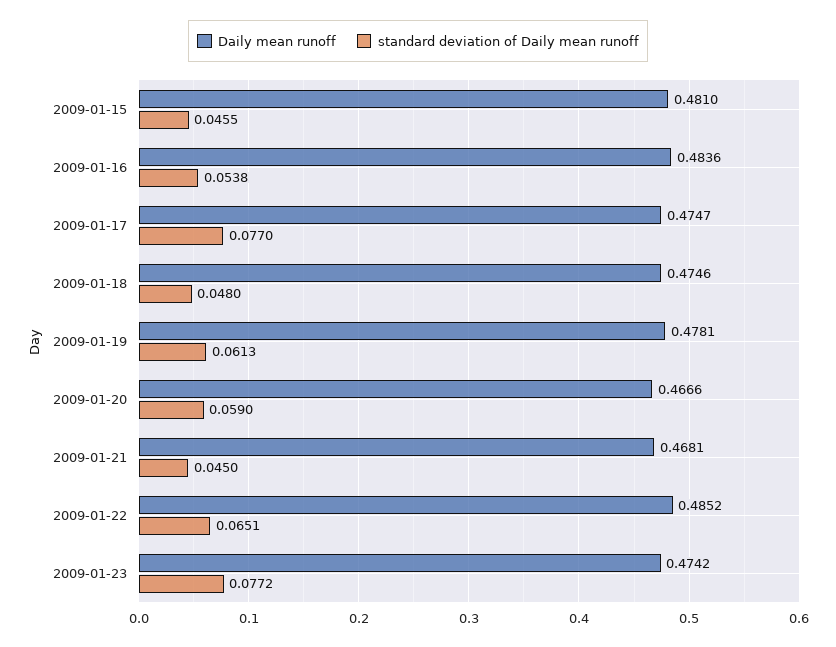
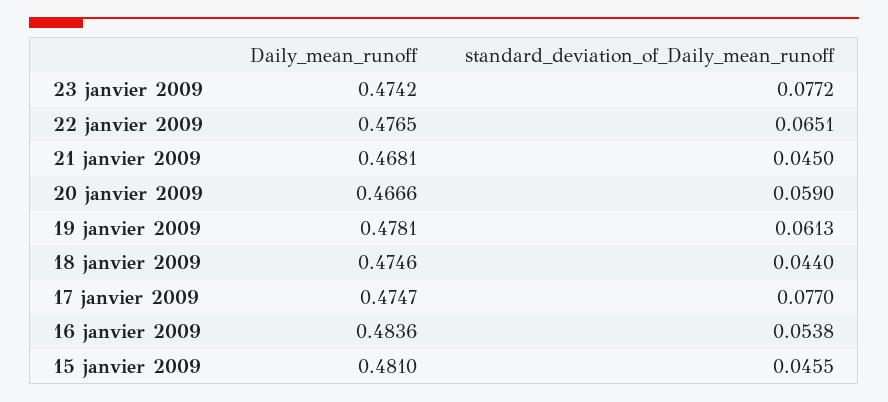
  {
    "Daily mean runoff": {
      "2009-01-15": 0.481,
      "2009-01-16": 0.4836,
      "2009-01-17": 0.4747,
      "2009-01-18": 0.4746,
      "2009-01-19": 0.4781,
      "2009-01-20": 0.4666,
      "2009-01-21": 0.4681,
-     "2009-01-22": 0.4852,
+     "2009-01-22": 0.4765,
      "2009-01-23": 0.4742
    },
    "standard deviation of Daily mean runoff": {
      "2009-01-15": 0.0455,
      "2009-01-16": 0.0538,
      "2009-01-17": 0.077,
-     "2009-01-18": 0.048,
+     "2009-01-18": 0.044,
      "2009-01-19": 0.0613,
      "2009-01-20": 0.059,
      "2009-01-21": 0.045,
      "2009-01-22": 0.0651,
      "2009-01-23": 0.0772
    }
  }

